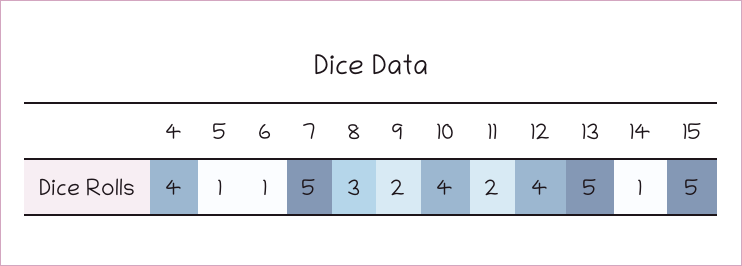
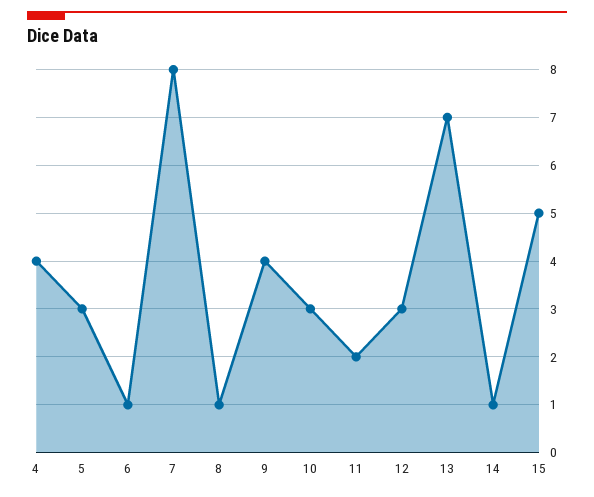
  {
    "4": 4,
-   "5": 1,
+   "5": 3,
    "6": 1,
-   "7": 5,
+   "7": 8,
-   "8": 3,
+   "8": 1,
-   "9": 2,
+   "9": 4,
-   "10": 4,
+   "10": 3,
    "11": 2,
-   "12": 4,
+   "12": 3,
-   "13": 5,
+   "13": 7,
    "14": 1,
    "15": 5
  }

